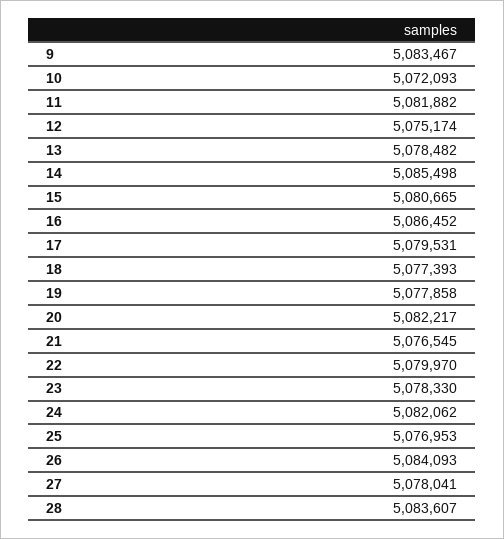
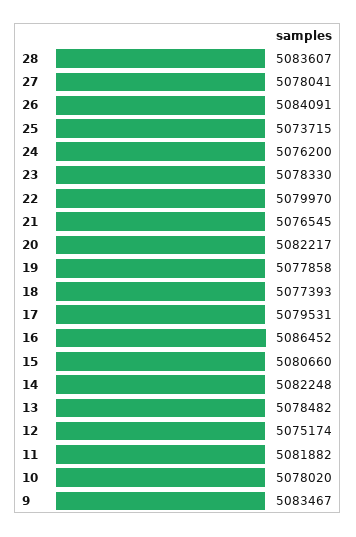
  {
    "9": 5083467,
-   "10": 5072093,
+   "10": 5078020,
    "11": 5081882,
    "12": 5075174,
    "13": 5078482,
-   "14": 5085498,
+   "14": 5082248,
-   "15": 5080665,
+   "15": 5080660,
    "16": 5086452,
    "17": 5079531,
    "18": 5077393,
    "19": 5077858,
    "20": 5082217,
    "21": 5076545,
    "22": 5079970,
    "23": 5078330,
-   "24": 5082062,
+   "24": 5076200,
-   "25": 5076953,
+   "25": 5073715,
-   "26": 5084093,
+   "26": 5084091,
    "27": 5078041,
    "28": 5083607
  }

